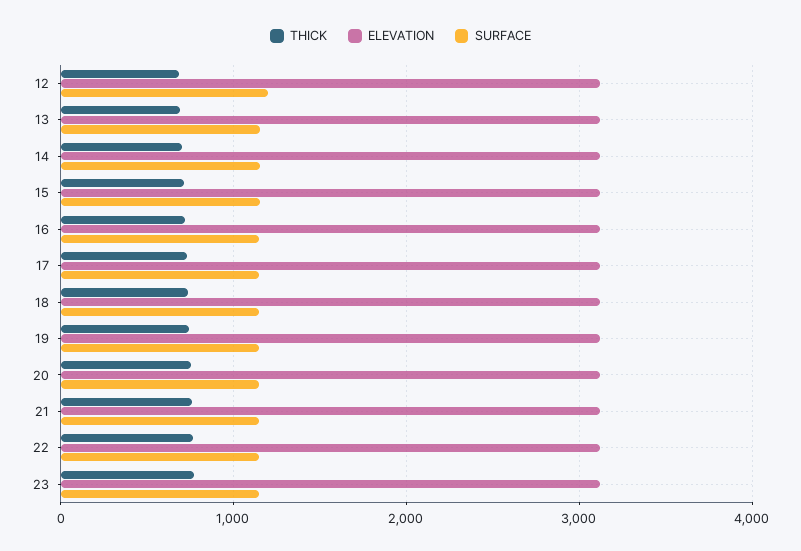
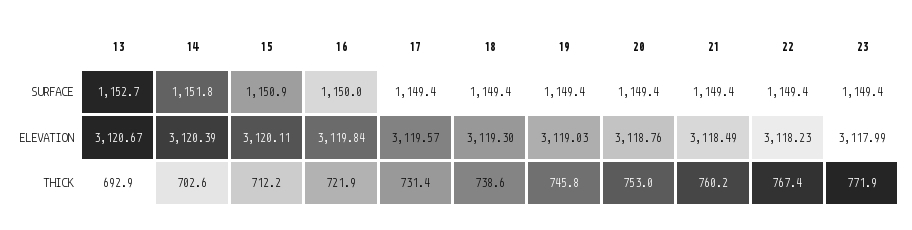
  {
    "THICK": {
-     "12": 700,
      "13": 692.9,
      "14": 702.6,
      "15": 712.2,
      "16": 721.9,
      "17": 731.4,
      "18": 738.6,
      "19": 745.8,
      "20": 753,
      "21": 760.2,
      "22": 767.4,
      "23": 771.9
    },
    "ELEVATION": {
-     "12": 3100,
      "13": 3120.67,
      "14": 3120.39,
      "15": 3120.11,
      "16": 3119.84,
      "17": 3119.57,
      "18": 3119.3,
      "19": 3119.03,
      "20": 3118.76,
      "21": 3118.49,
      "22": 3118.23,
      "23": 3117.99
    },
    "SURFACE": {
-     "12": 1200,
      "13": 1152.7,
      "14": 1151.8,
      "15": 1150.9,
      "16": 1150,
      "17": 1149.4,
      "18": 1149.4,
      "19": 1149.4,
      "20": 1149.4,
      "21": 1149.4,
      "22": 1149.4,
      "23": 1149.4
    }
  }

